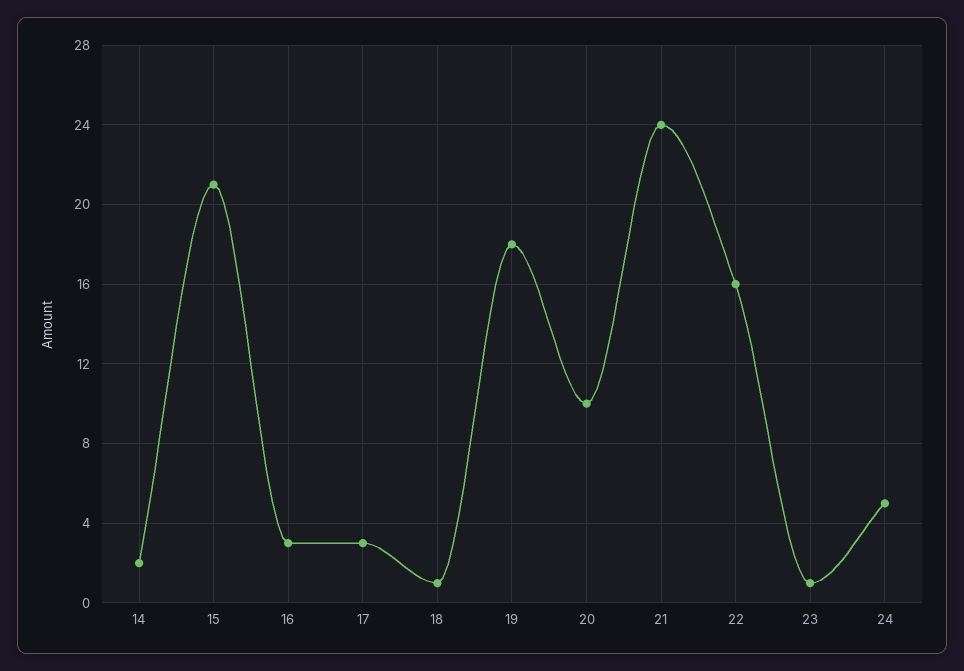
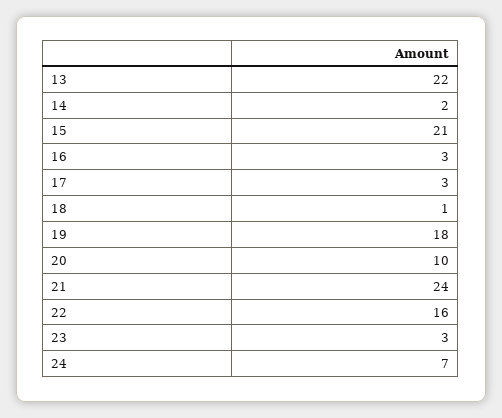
  {
    "14": 2,
    "15": 21,
    "16": 3,
    "17": 3,
    "18": 1,
    "19": 18,
    "20": 10,
    "21": 24,
    "22": 16,
-   "23": 1,
+   "23": 3,
-   "24": 5
+   "24": 7,
+   "13": 22
  }

